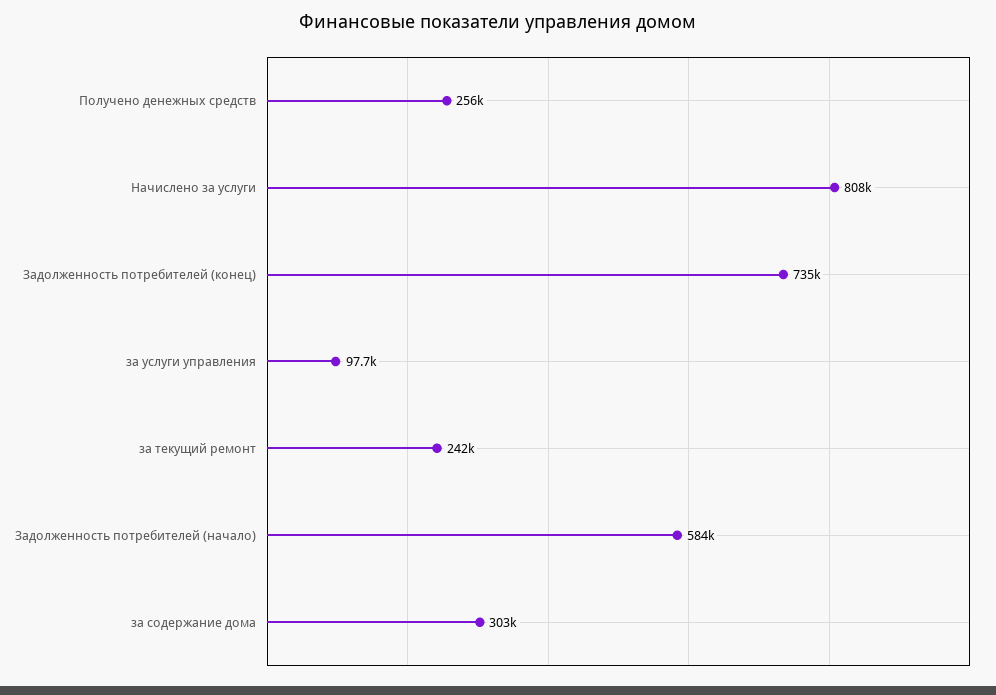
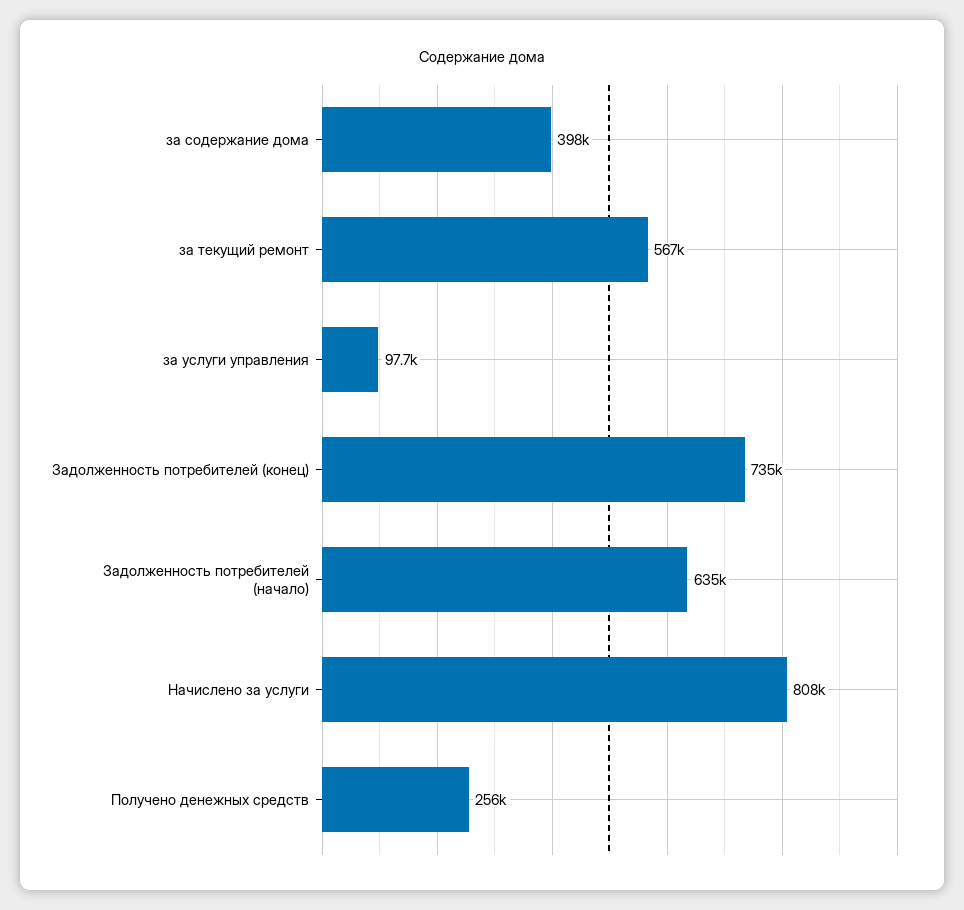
  {
    "Получено денежных средств": 256000,
    "Начислено за услуги": 808000,
    "Задолженность потребителей (конец)": 735000,
    "за услуги управления": 97700,
-   "за текущий ремонт": 242000,
+   "за текущий ремонт": 567000,
-   "Задолженность потребителей (начало)": 584000,
+   "Задолженность потребителей (начало)": 635000,
-   "за содержание дома": 303000
+   "за содержание дома": 398000
  }

